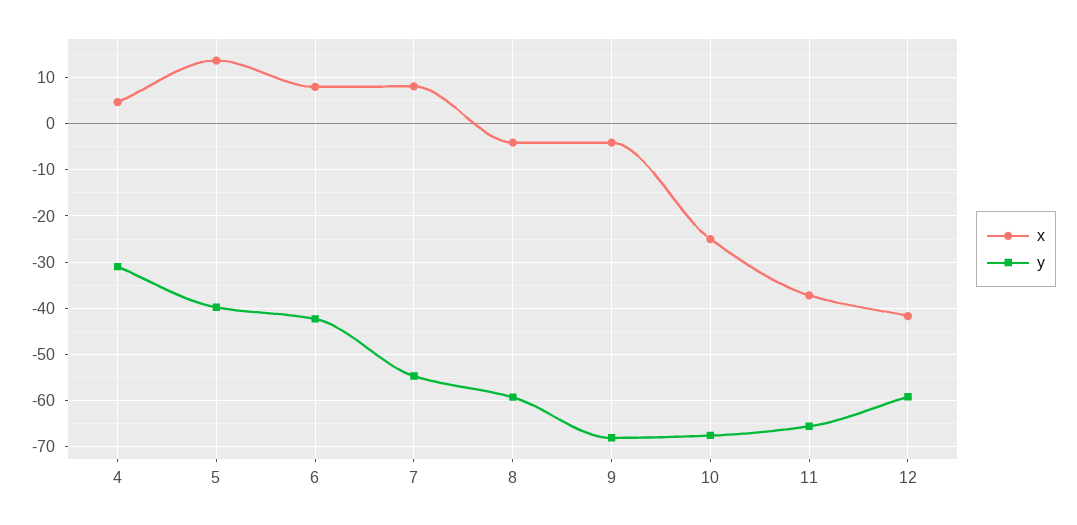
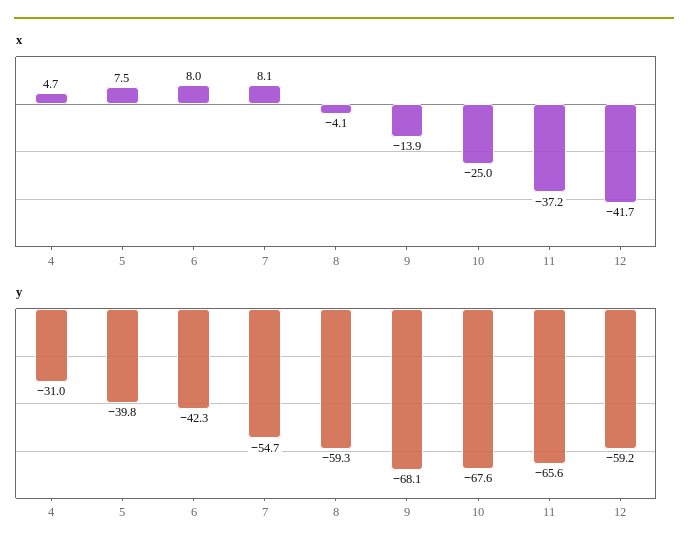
  {
    "x": {
      "4": 4.7,
-     "5": 14,
+     "5": 7.5,
      "6": 8,
      "7": 8.1,
      "8": -4.1,
-     "9": -4,
+     "9": -13.9,
      "10": -25,
      "11": -37.2,
      "12": -41.7
    },
    "y": {
      "4": -31,
      "5": -39.8,
      "6": -42.3,
      "7": -54.7,
      "8": -59.3,
      "9": -68.1,
      "10": -67.6,
      "11": -65.6,
      "12": -59.2
    }
  }

